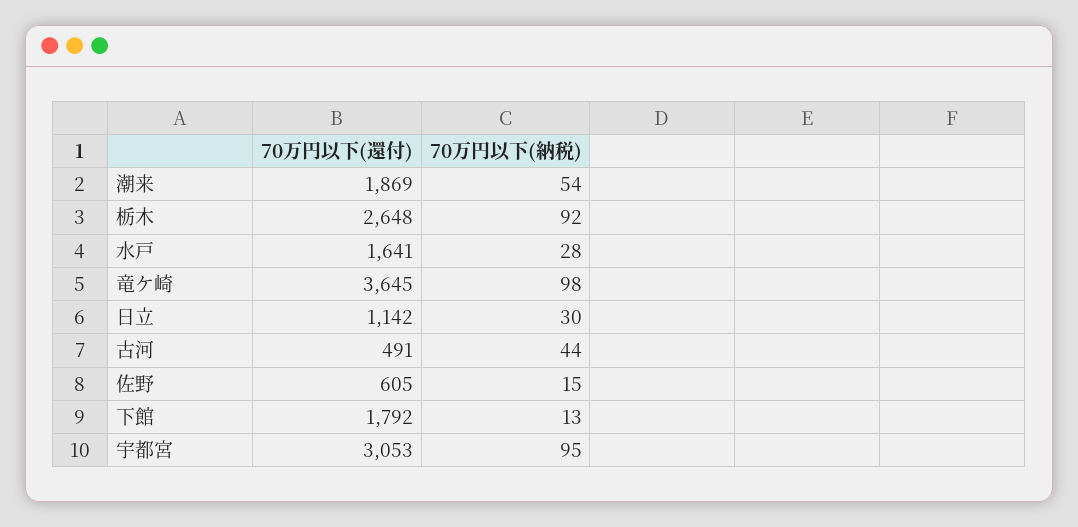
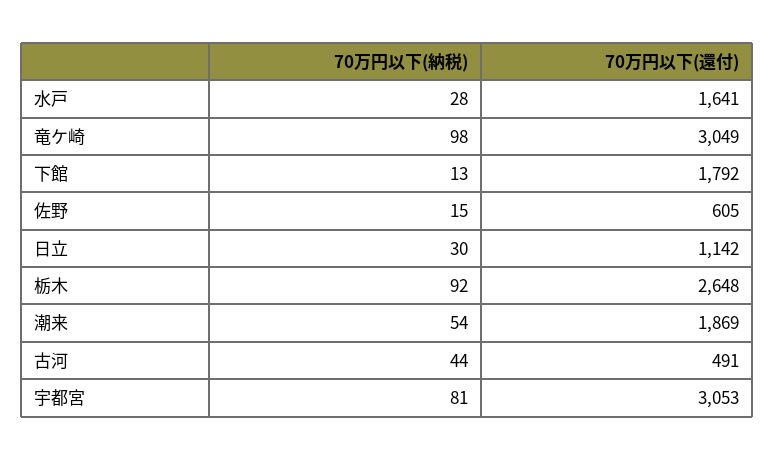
  {
    "70万円以下(還付)": {
      "潮来": 1869,
      "栃木": 2648,
      "水戸": 1641,
-     "竜ケ崎": 3645,
+     "竜ケ崎": 3049,
      "日立": 1142,
      "古河": 491,
      "佐野": 605,
      "下館": 1792,
      "宇都宮": 3053
    },
    "70万円以下(納税)": {
      "潮来": 54,
      "栃木": 92,
      "水戸": 28,
      "竜ケ崎": 98,
      "日立": 30,
      "古河": 44,
      "佐野": 15,
      "下館": 13,
-     "宇都宮": 95
+     "宇都宮": 81
    }
  }

